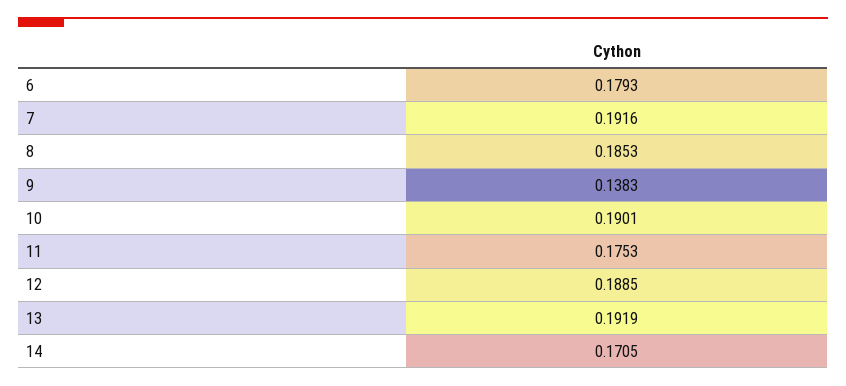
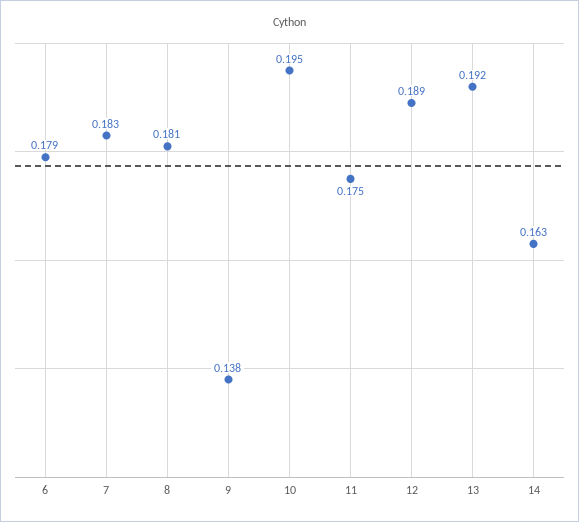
  {
    "6": 0.1793,
-   "7": 0.1916,
+   "7": 0.183,
-   "8": 0.1853,
+   "8": 0.181,
    "9": 0.1383,
-   "10": 0.1901,
+   "10": 0.195,
    "11": 0.1753,
    "12": 0.1885,
    "13": 0.1919,
-   "14": 0.1705
+   "14": 0.163
  }

